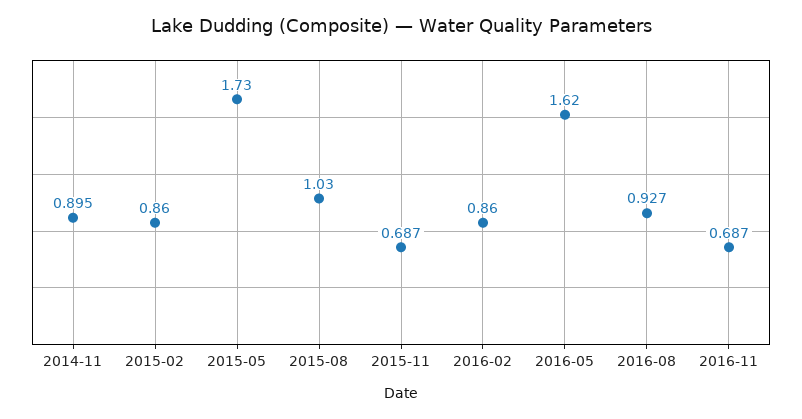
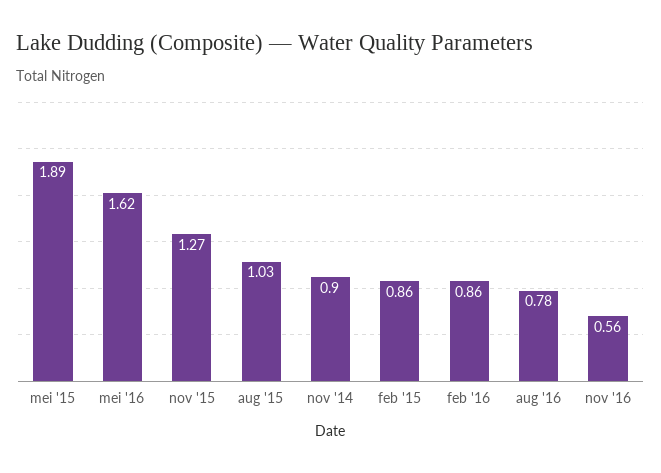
  {
    "2014-11": 0.895,
    "2015-02": 0.86,
-   "2015-05": 1.73,
+   "2015-05": 1.89,
    "2015-08": 1.03,
-   "2015-11": 0.687,
+   "2015-11": 1.27,
    "2016-02": 0.86,
    "2016-05": 1.62,
-   "2016-08": 0.927,
+   "2016-08": 0.78,
-   "2016-11": 0.687
+   "2016-11": 0.56
  }

